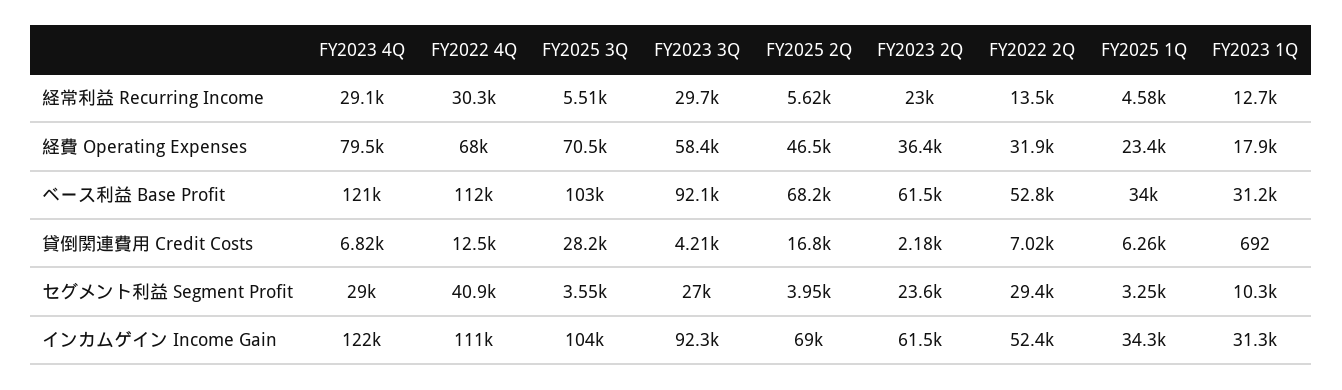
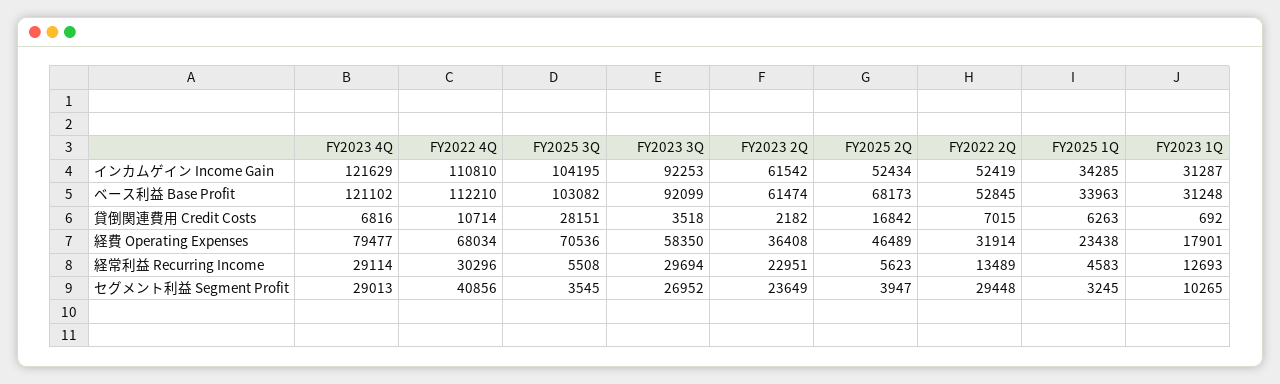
  {
    "FY2023 4Q": {
      "経常利益 Recurring Income": 29114,
      "経費 Operating Expenses": 79477,
      "ベース利益 Base Profit": 121102,
      "貸倒関連費用 Credit Costs": 6816,
      "セグメント利益 Segment Profit": 29013,
      "インカムゲイン Income Gain": 121629
    },
    "FY2022 4Q": {
      "経常利益 Recurring Income": 30296,
      "経費 Operating Expenses": 68034,
      "ベース利益 Base Profit": 112210,
-     "貸倒関連費用 Credit Costs": 12500,
+     "貸倒関連費用 Credit Costs": 10714,
      "セグメント利益 Segment Profit": 40856,
      "インカムゲイン Income Gain": 110810
    },
    "FY2025 3Q": {
      "経常利益 Recurring Income": 5508,
      "経費 Operating Expenses": 70536,
      "ベース利益 Base Profit": 103082,
      "貸倒関連費用 Credit Costs": 28151,
      "セグメント利益 Segment Profit": 3545,
      "インカムゲイン Income Gain": 104195
    },
    "FY2023 3Q": {
      "経常利益 Recurring Income": 29694,
      "経費 Operating Expenses": 58350,
      "ベース利益 Base Profit": 92099,
-     "貸倒関連費用 Credit Costs": 4210,
+     "貸倒関連費用 Credit Costs": 3518,
      "セグメント利益 Segment Profit": 26952,
      "インカムゲイン Income Gain": 92253
    },
    "FY2025 2Q": {
      "経常利益 Recurring Income": 5623,
      "経費 Operating Expenses": 46489,
      "ベース利益 Base Profit": 68173,
      "貸倒関連費用 Credit Costs": 16842,
      "セグメント利益 Segment Profit": 3947,
-     "インカムゲイン Income Gain": 69000
+     "インカムゲイン Income Gain": 52434
    },
    "FY2023 2Q": {
      "経常利益 Recurring Income": 22951,
      "経費 Operating Expenses": 36408,
      "ベース利益 Base Profit": 61474,
      "貸倒関連費用 Credit Costs": 2182,
      "セグメント利益 Segment Profit": 23649,
      "インカムゲイン Income Gain": 61542
    },
    "FY2022 2Q": {
      "経常利益 Recurring Income": 13489,
      "経費 Operating Expenses": 31914,
      "ベース利益 Base Profit": 52845,
      "貸倒関連費用 Credit Costs": 7015,
      "セグメント利益 Segment Profit": 29448,
      "インカムゲイン Income Gain": 52419
    },
    "FY2025 1Q": {
      "経常利益 Recurring Income": 4583,
      "経費 Operating Expenses": 23438,
      "ベース利益 Base Profit": 33963,
      "貸倒関連費用 Credit Costs": 6263,
      "セグメント利益 Segment Profit": 3245,
      "インカムゲイン Income Gain": 34285
    },
    "FY2023 1Q": {
      "経常利益 Recurring Income": 12693,
      "経費 Operating Expenses": 17901,
      "ベース利益 Base Profit": 31248,
      "貸倒関連費用 Credit Costs": 692,
      "セグメント利益 Segment Profit": 10265,
      "インカムゲイン Income Gain": 31287
    }
  }

